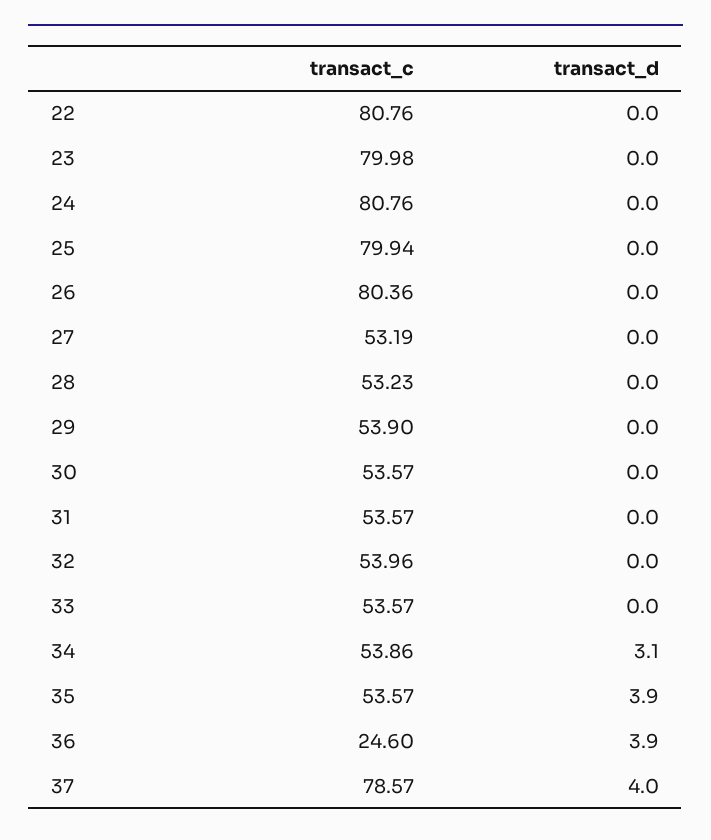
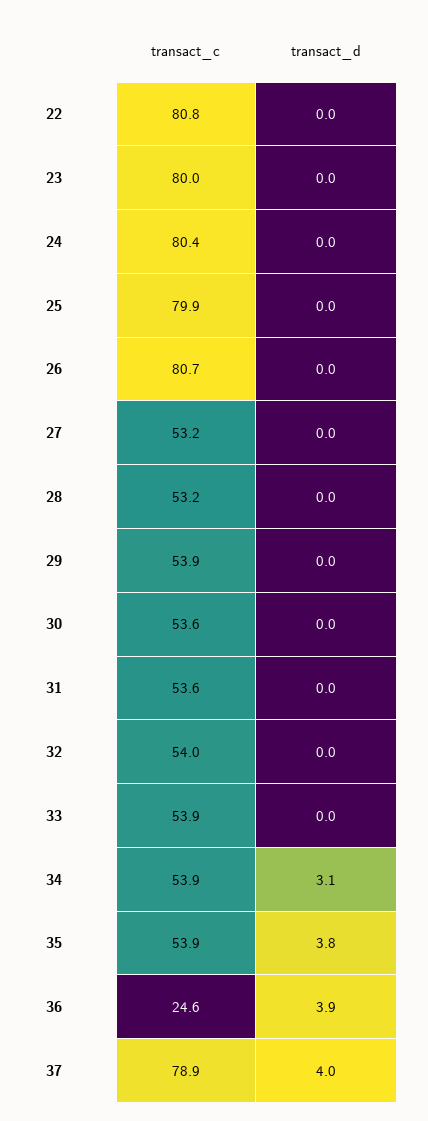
  {
    "transact_c": {
      "22": 80.76,
      "23": 79.98,
-     "24": 80.76,
+     "24": 80.4,
      "25": 79.94,
-     "26": 80.36,
+     "26": 80.7,
      "27": 53.19,
      "28": 53.23,
      "29": 53.9,
      "30": 53.57,
      "31": 53.57,
      "32": 53.96,
-     "33": 53.57,
+     "33": 53.9,
      "34": 53.86,
-     "35": 53.57,
+     "35": 53.9,
      "36": 24.6,
-     "37": 78.57
+     "37": 78.9
    },
    "transact_d": {
      "22": 0,
      "23": 0,
      "24": 0,
      "25": 0,
      "26": 0,
      "27": 0,
      "28": 0,
      "29": 0,
      "30": 0,
      "31": 0,
      "32": 0,
      "33": 0,
      "34": 3.1,
-     "35": 3.9,
+     "35": 3.8,
      "36": 3.9,
      "37": 4
    }
  }

